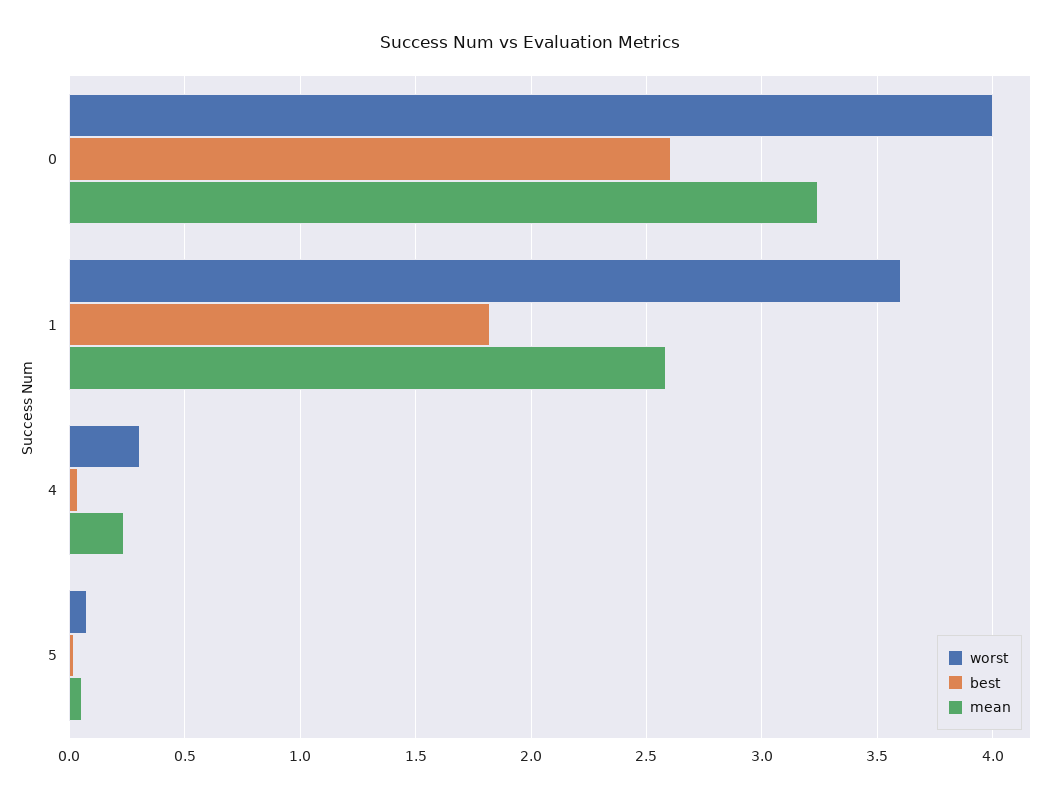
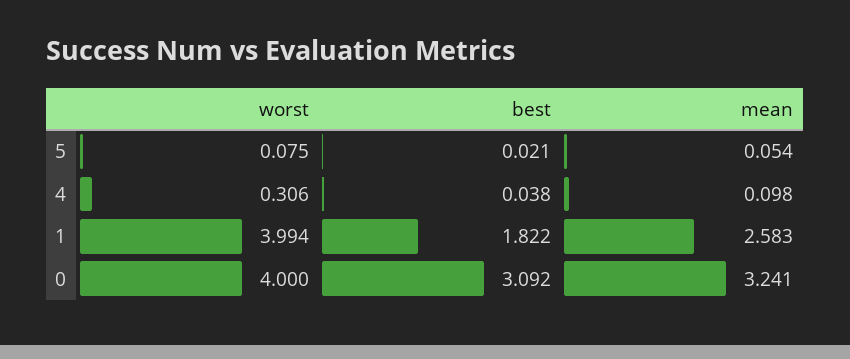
  {
    "worst": {
      "0": 4,
-     "1": 3.6,
+     "1": 3.994,
      "4": 0.306,
      "5": 0.075
    },
    "best": {
-     "0": 2.6,
+     "0": 3.092,
      "1": 1.822,
      "4": 0.038,
      "5": 0.021
    },
    "mean": {
      "0": 3.241,
      "1": 2.583,
-     "4": 0.25,
+     "4": 0.098,
      "5": 0.054
    }
  }

